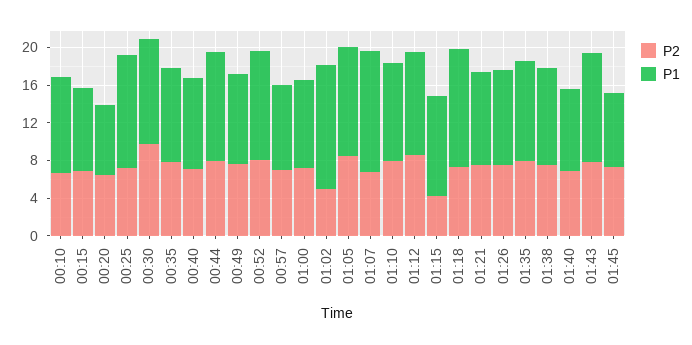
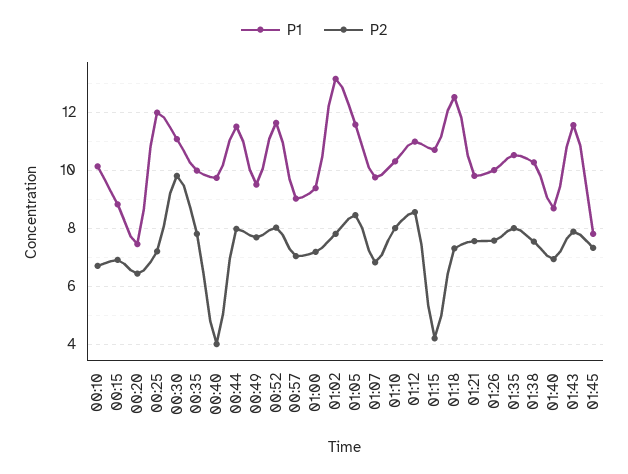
  {
    "P2": {
      "00:10": 6.75,
      "00:15": 7,
      "00:20": 6.5,
      "00:25": 7.25,
      "00:30": 9.75,
      "00:35": 7.75,
-     "00:40": 7,
+     "00:40": 4,
      "00:44": 8,
      "00:49": 7.75,
      "00:52": 8,
      "00:57": 7,
      "01:00": 7.25,
-     "01:02": 5,
+     "01:02": 7.75,
      "01:05": 8.5,
      "01:07": 6.75,
      "01:10": 8,
      "01:12": 8.5,
      "01:15": 4.25,
      "01:18": 7.25,
      "01:21": 7.5,
      "01:26": 7.5,
      "01:35": 8,
      "01:38": 7.5,
      "01:40": 7,
      "01:43": 8,
      "01:45": 7.25
    },
    "P1": {
      "00:10": 10.25,
      "00:15": 8.75,
      "00:20": 7.5,
      "00:25": 12,
      "00:30": 11,
      "00:35": 10,
      "00:40": 9.75,
      "00:44": 11.5,
      "00:49": 9.5,
      "00:52": 11.75,
      "00:57": 9,
      "01:00": 9.5,
      "01:02": 13.25,
      "01:05": 11.5,
-     "01:07": 13,
+     "01:07": 9.75,
      "01:10": 10.25,
      "01:12": 11,
      "01:15": 10.75,
      "01:18": 12.5,
      "01:21": 9.75,
      "01:26": 10,
      "01:35": 10.5,
      "01:38": 10.25,
      "01:40": 8.75,
      "01:43": 11.5,
      "01:45": 7.75
    }
  }

